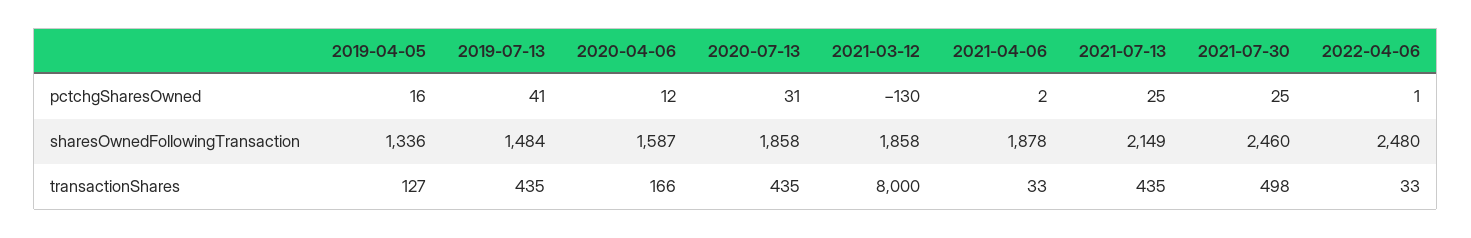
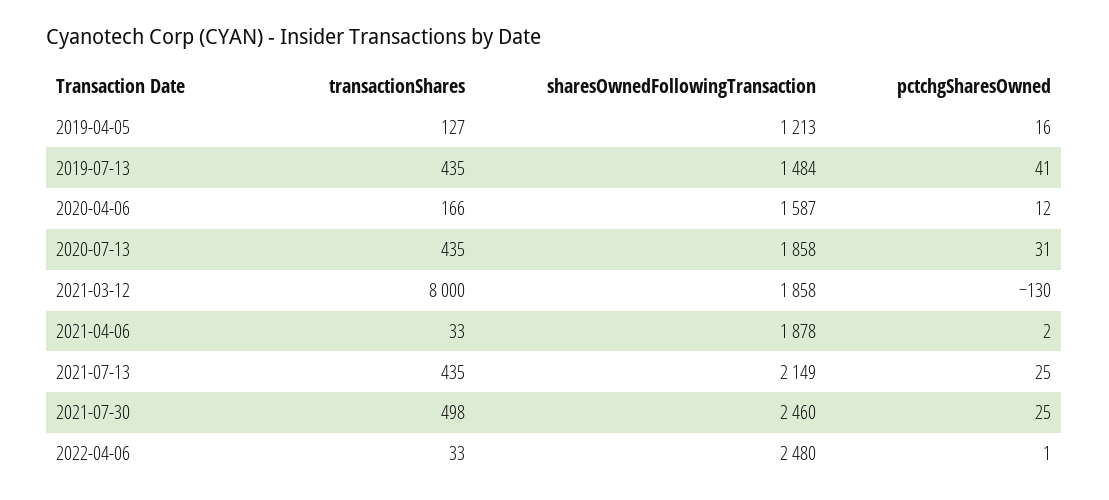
  {
    "2019-04-05": {
      "pctchgSharesOwned": 16,
-     "sharesOwnedFollowingTransaction": 1336,
+     "sharesOwnedFollowingTransaction": 1213,
      "transactionShares": 127
    },
    "2019-07-13": {
      "pctchgSharesOwned": 41,
      "sharesOwnedFollowingTransaction": 1484,
      "transactionShares": 435
    },
    "2020-04-06": {
      "pctchgSharesOwned": 12,
      "sharesOwnedFollowingTransaction": 1587,
      "transactionShares": 166
    },
    "2020-07-13": {
      "pctchgSharesOwned": 31,
      "sharesOwnedFollowingTransaction": 1858,
      "transactionShares": 435
    },
    "2021-03-12": {
      "pctchgSharesOwned": -130,
      "sharesOwnedFollowingTransaction": 1858,
      "transactionShares": 8000
    },
    "2021-04-06": {
      "pctchgSharesOwned": 2,
      "sharesOwnedFollowingTransaction": 1878,
      "transactionShares": 33
    },
    "2021-07-13": {
      "pctchgSharesOwned": 25,
      "sharesOwnedFollowingTransaction": 2149,
      "transactionShares": 435
    },
    "2021-07-30": {
      "pctchgSharesOwned": 25,
      "sharesOwnedFollowingTransaction": 2460,
      "transactionShares": 498
    },
    "2022-04-06": {
      "pctchgSharesOwned": 1,
      "sharesOwnedFollowingTransaction": 2480,
      "transactionShares": 33
    }
  }

